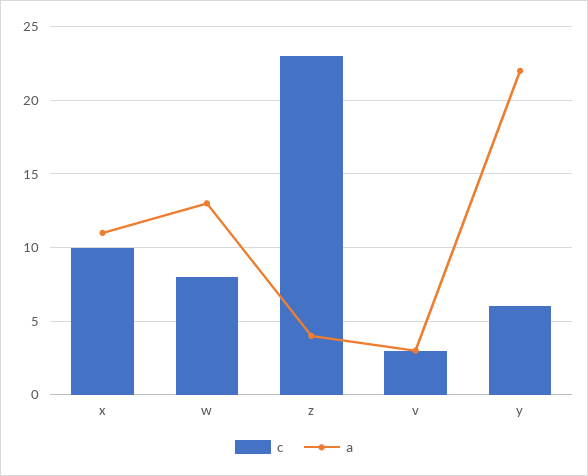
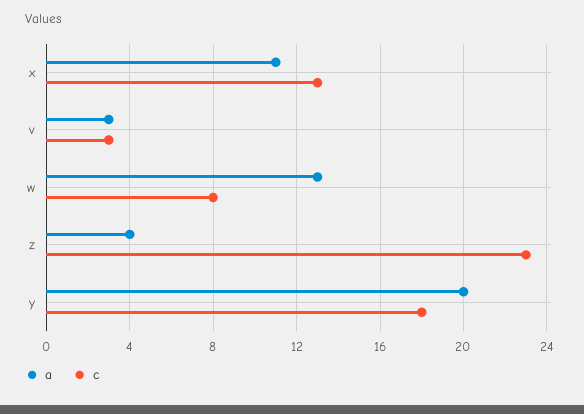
  {
    "c": {
-     "x": 10,
+     "x": 13,
      "w": 8,
      "z": 23,
      "v": 3,
-     "y": 6
+     "y": 18
    },
    "a": {
      "x": 11,
      "w": 13,
      "z": 4,
      "v": 3,
-     "y": 22
+     "y": 20
    }
  }

